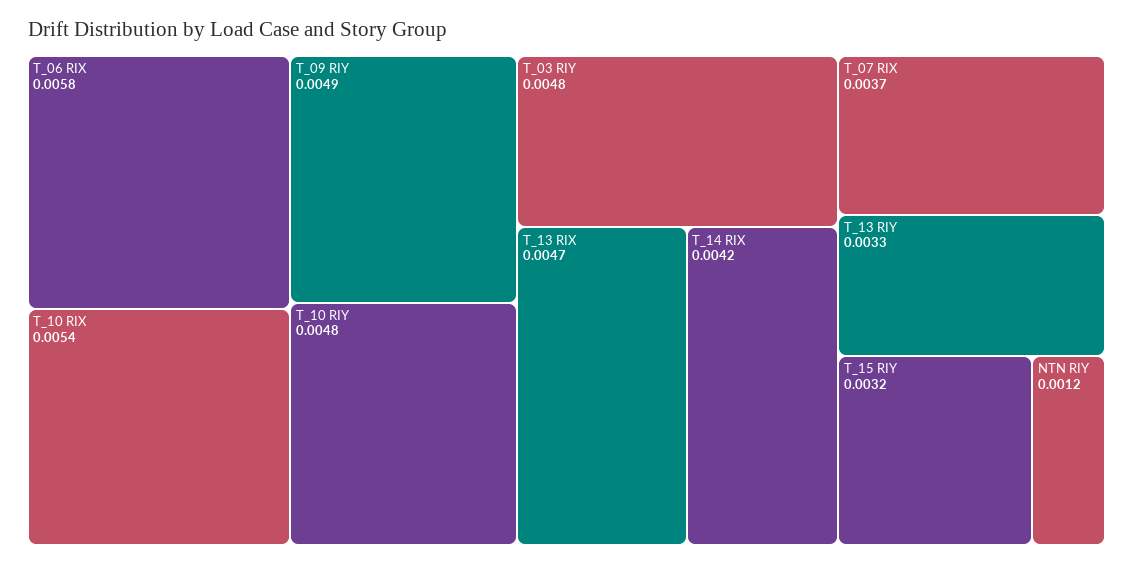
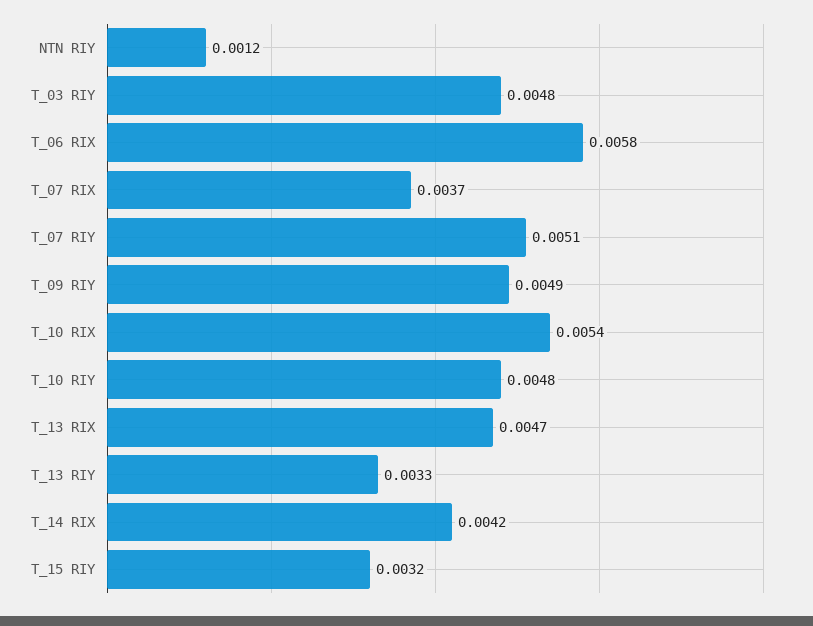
  {
    "T_06 RIX": 0.0058,
    "T_10 RIX": 0.0054,
    "T_09 RIY": 0.0049,
    "T_10 RIY": 0.0048,
    "T_03 RIY": 0.0048,
    "T_13 RIX": 0.0047,
    "T_14 RIX": 0.0042,
    "T_07 RIX": 0.0037,
    "T_13 RIY": 0.0033,
    "T_15 RIY": 0.0032,
-   "NTN RIY": 0.0012
+   "NTN RIY": 0.0012,
+   "T_07 RIY": 0.0051
  }

